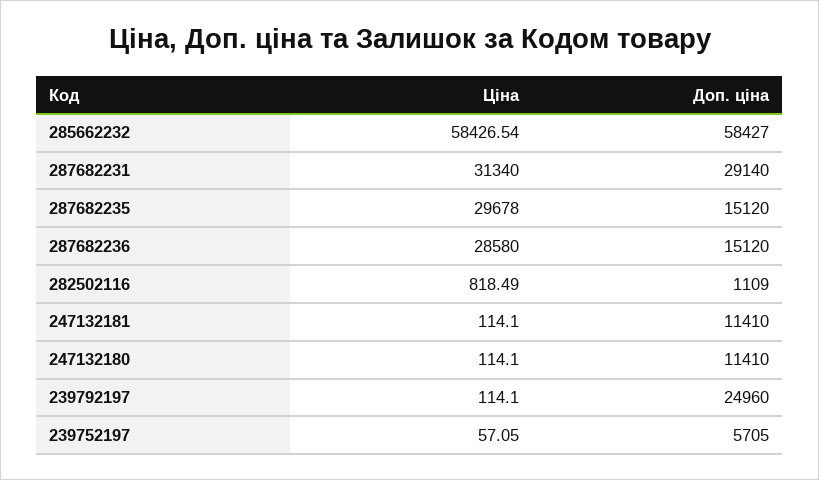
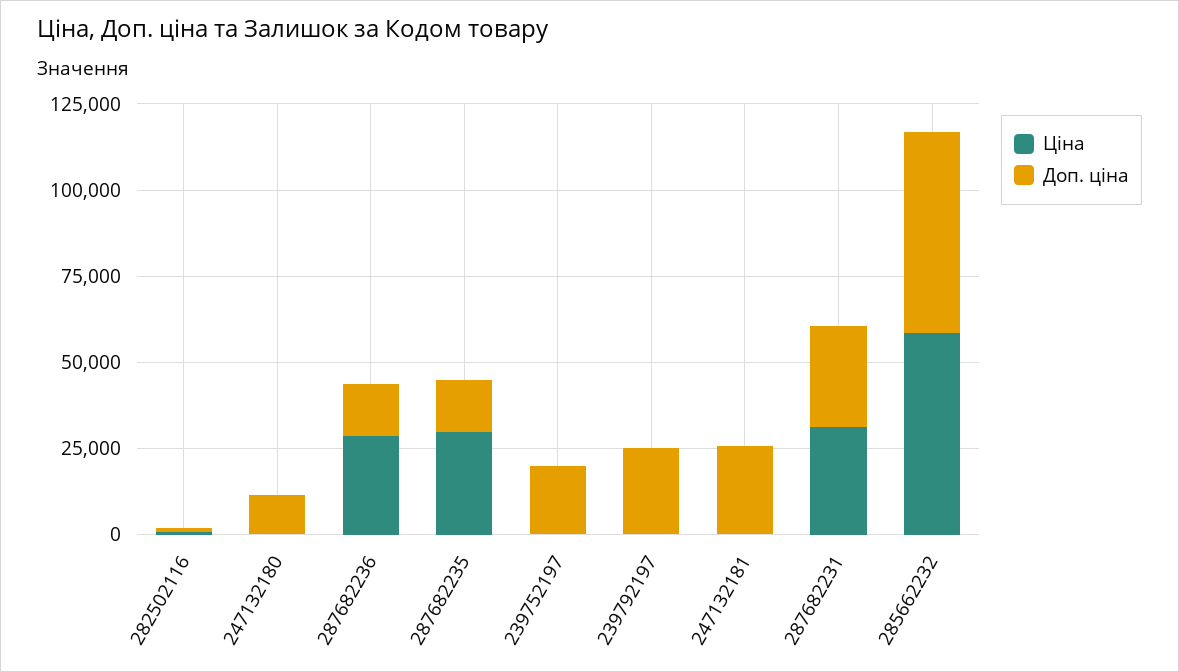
  {
    "Ціна": {
      "285662232": 58426.54,
      "287682231": 31340,
      "287682235": 29678,
      "287682236": 28580,
      "282502116": 818.49,
      "247132181": 114.1,
      "247132180": 114.1,
      "239792197": 114.1,
      "239752197": 57.05
    },
    "Доп. ціна": {
      "285662232": 58427,
      "287682231": 29140,
      "287682235": 15120,
      "287682236": 15120,
      "282502116": 1109,
-     "247132181": 11410,
+     "247132181": 25000,
      "247132180": 11410,
      "239792197": 24960,
-     "239752197": 5705
+     "239752197": 20000
    }
  }

